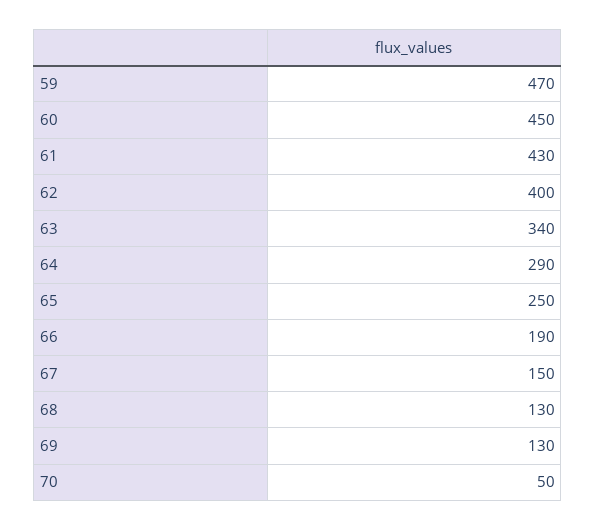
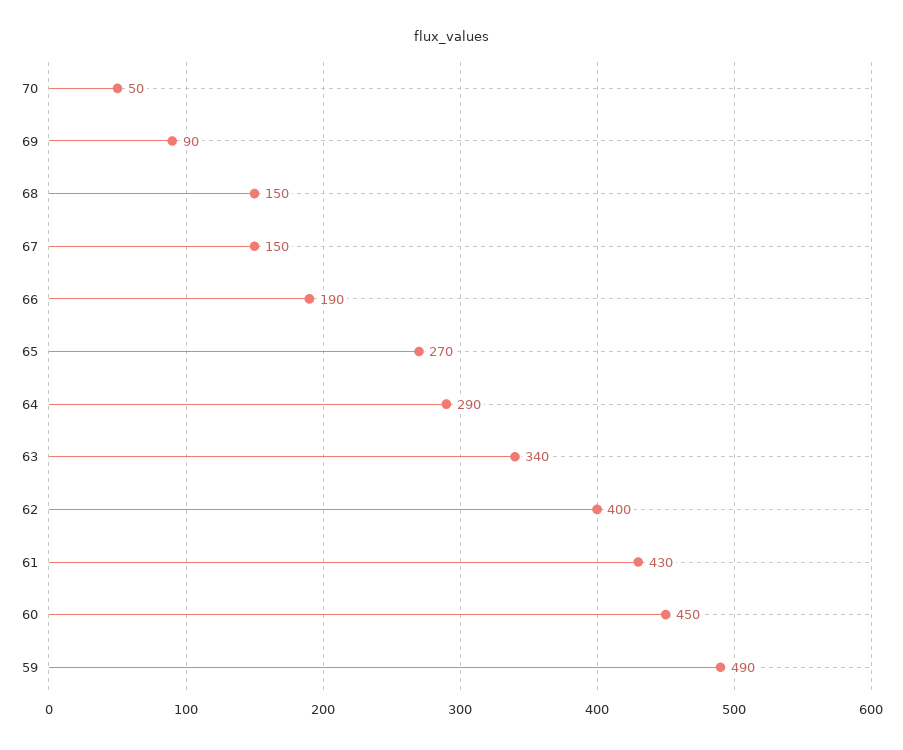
  {
-   "59": 470,
+   "59": 490,
    "60": 450,
    "61": 430,
    "62": 400,
    "63": 340,
    "64": 290,
-   "65": 250,
+   "65": 270,
    "66": 190,
    "67": 150,
-   "68": 130,
+   "68": 150,
-   "69": 130,
+   "69": 90,
    "70": 50
  }

